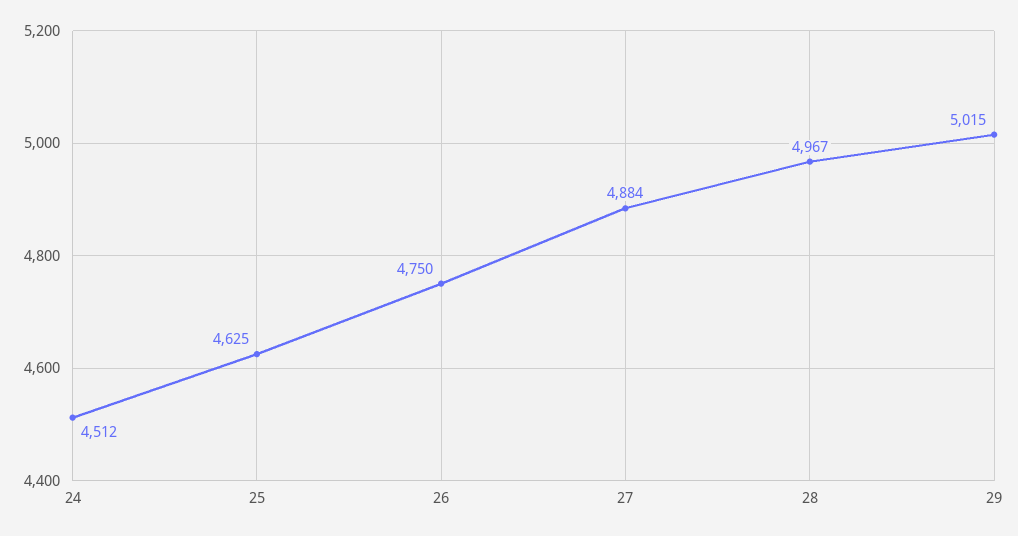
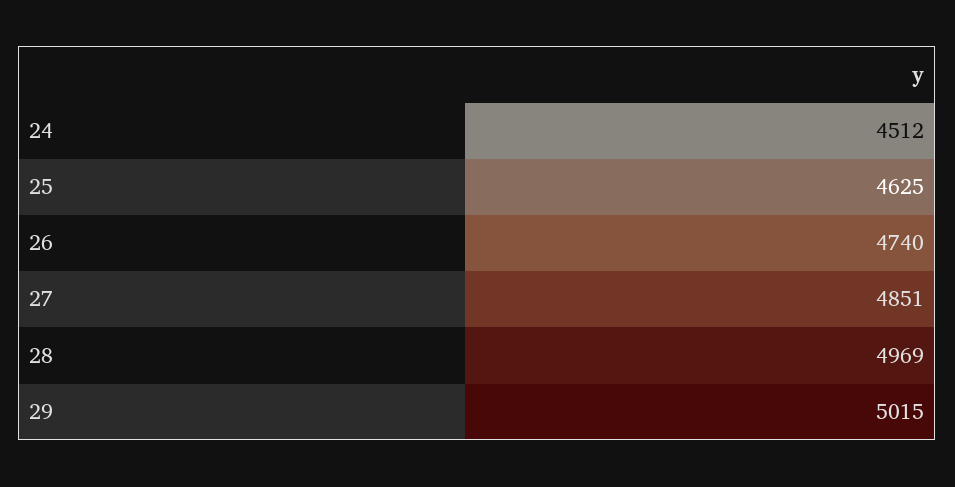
  {
    "24": 4512,
    "25": 4625,
-   "26": 4750,
+   "26": 4740,
-   "27": 4884,
+   "27": 4851,
-   "28": 4967,
+   "28": 4969,
    "29": 5015
  }

